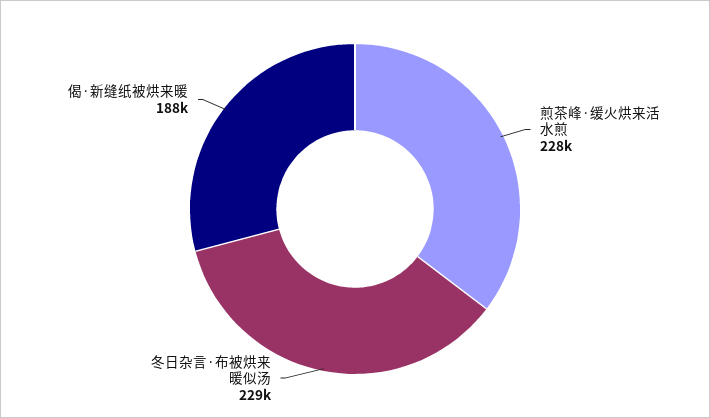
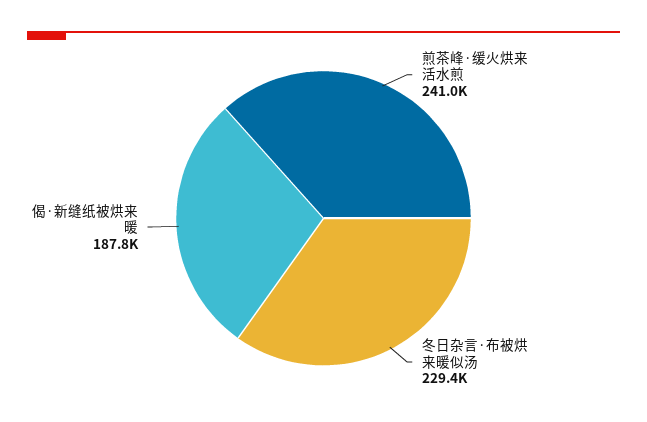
  {
-   "煎茶峰·缓火烘来活水煎": 228000,
+   "煎茶峰·缓火烘来活水煎": 241000,
    "冬日杂言·布被烘来暖似汤": 229400,
    "偈·新缝纸被烘来暖": 187800
  }

